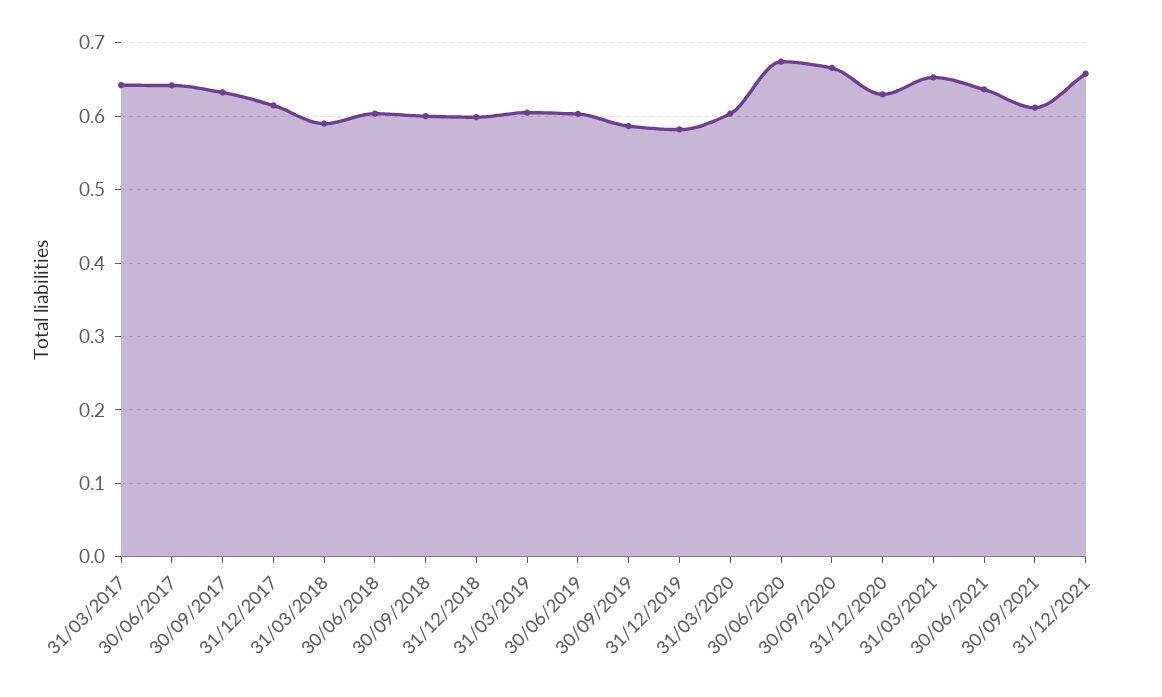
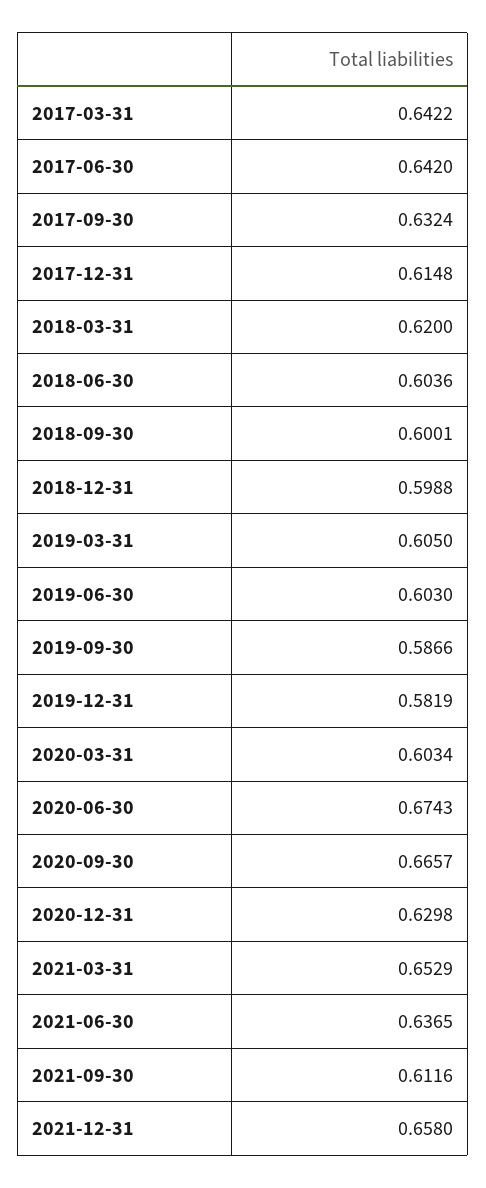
  {
    "31/03/2017": 0.6422,
    "30/06/2017": 0.642,
    "30/09/2017": 0.6324,
    "31/12/2017": 0.6148,
-   "31/03/2018": 0.59,
+   "31/03/2018": 0.62,
    "30/06/2018": 0.6036,
    "30/09/2018": 0.6001,
    "31/12/2018": 0.5988,
    "31/03/2019": 0.605,
    "30/06/2019": 0.603,
    "30/09/2019": 0.5866,
    "31/12/2019": 0.5819,
    "31/03/2020": 0.6034,
    "30/06/2020": 0.6743,
    "30/09/2020": 0.6657,
    "31/12/2020": 0.6298,
    "31/03/2021": 0.6529,
    "30/06/2021": 0.6365,
    "30/09/2021": 0.6116,
    "31/12/2021": 0.658
  }

